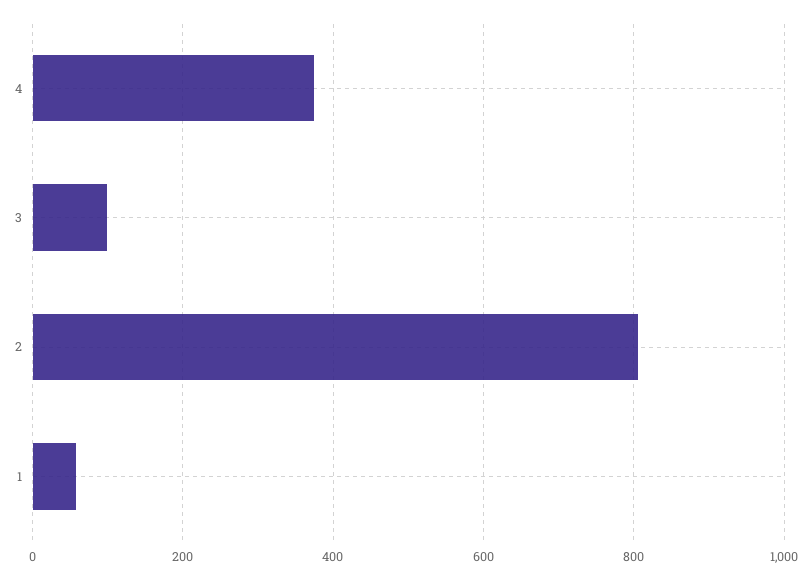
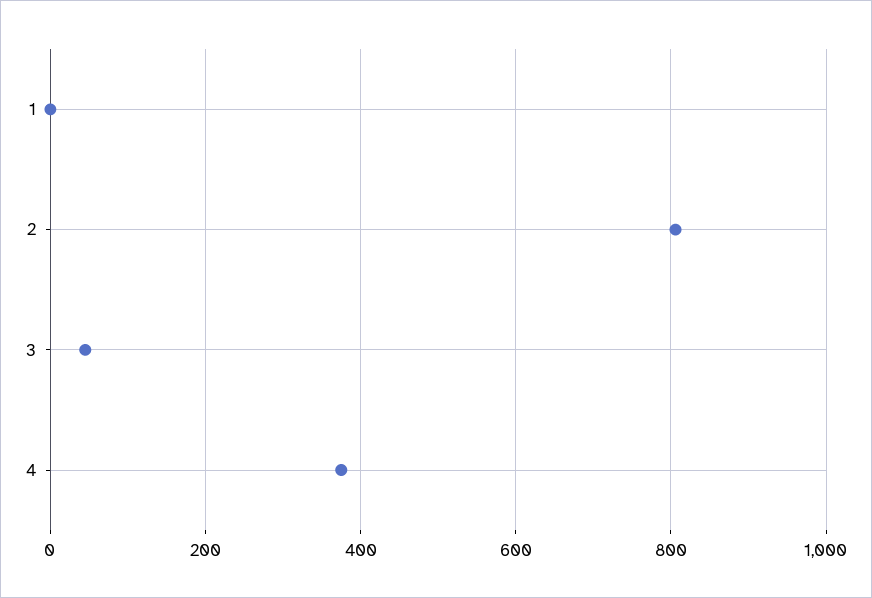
  {
    "4": 380,
-   "3": 100,
+   "3": 40,
    "2": 800,
-   "1": 60
+   "1": 0
  }

